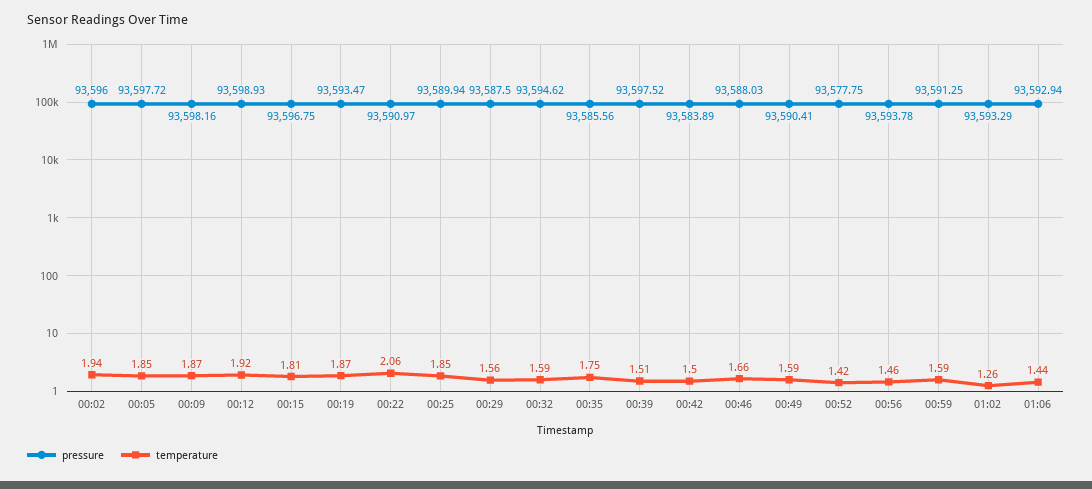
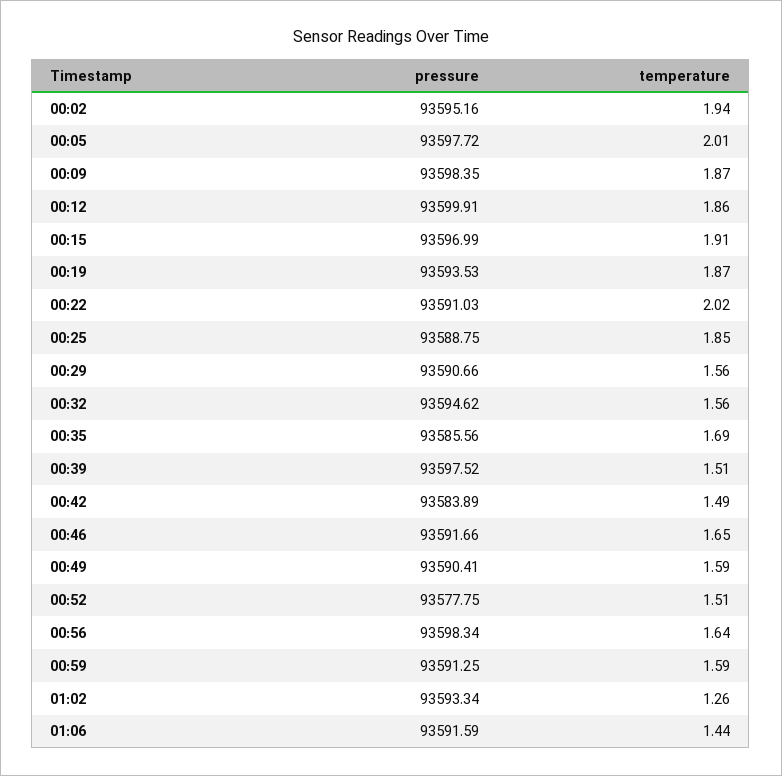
  {
    "pressure": {
-     "00:02": 93596,
+     "00:02": 93595.16,
      "00:05": 93597.72,
-     "00:09": 93598.16,
+     "00:09": 93598.35,
-     "00:12": 93598.93,
+     "00:12": 93599.91,
-     "00:15": 93596.75,
+     "00:15": 93596.99,
-     "00:19": 93593.47,
+     "00:19": 93593.53,
-     "00:22": 93590.97,
+     "00:22": 93591.03,
-     "00:25": 93589.94,
+     "00:25": 93588.75,
-     "00:29": 93587.5,
+     "00:29": 93590.66,
      "00:32": 93594.62,
      "00:35": 93585.56,
      "00:39": 93597.52,
      "00:42": 93583.89,
-     "00:46": 93588.03,
+     "00:46": 93591.66,
      "00:49": 93590.41,
      "00:52": 93577.75,
-     "00:56": 93593.78,
+     "00:56": 93598.34,
      "00:59": 93591.25,
-     "01:02": 93593.29,
+     "01:02": 93593.34,
-     "01:06": 93592.94
+     "01:06": 93591.59
    },
    "temperature": {
      "00:02": 1.94,
-     "00:05": 1.85,
+     "00:05": 2.01,
      "00:09": 1.87,
-     "00:12": 1.92,
+     "00:12": 1.86,
-     "00:15": 1.81,
+     "00:15": 1.91,
      "00:19": 1.87,
-     "00:22": 2.06,
+     "00:22": 2.02,
      "00:25": 1.85,
      "00:29": 1.56,
-     "00:32": 1.59,
+     "00:32": 1.56,
-     "00:35": 1.75,
+     "00:35": 1.69,
      "00:39": 1.51,
-     "00:42": 1.5,
+     "00:42": 1.49,
-     "00:46": 1.66,
+     "00:46": 1.65,
      "00:49": 1.59,
-     "00:52": 1.42,
+     "00:52": 1.51,
-     "00:56": 1.46,
+     "00:56": 1.64,
      "00:59": 1.59,
      "01:02": 1.26,
      "01:06": 1.44
    }
  }

